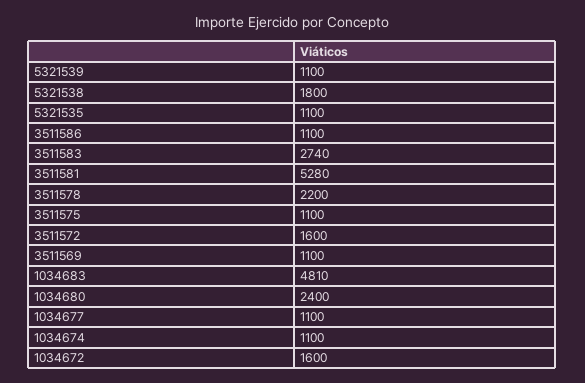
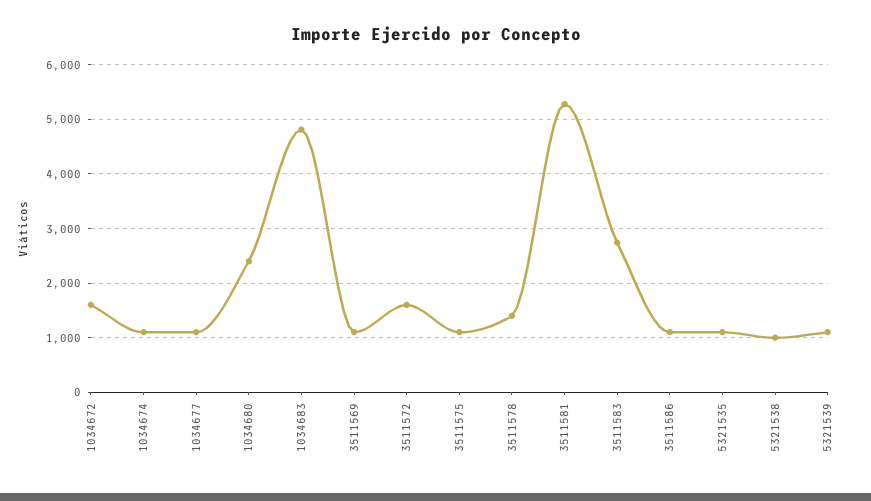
  {
    "5321539": 1100,
-   "5321538": 1800,
+   "5321538": 1000,
    "5321535": 1100,
    "3511586": 1100,
    "3511583": 2740,
    "3511581": 5280,
-   "3511578": 2200,
+   "3511578": 1400,
    "3511575": 1100,
    "3511572": 1600,
    "3511569": 1100,
    "1034683": 4810,
    "1034680": 2400,
    "1034677": 1100,
    "1034674": 1100,
    "1034672": 1600
  }

